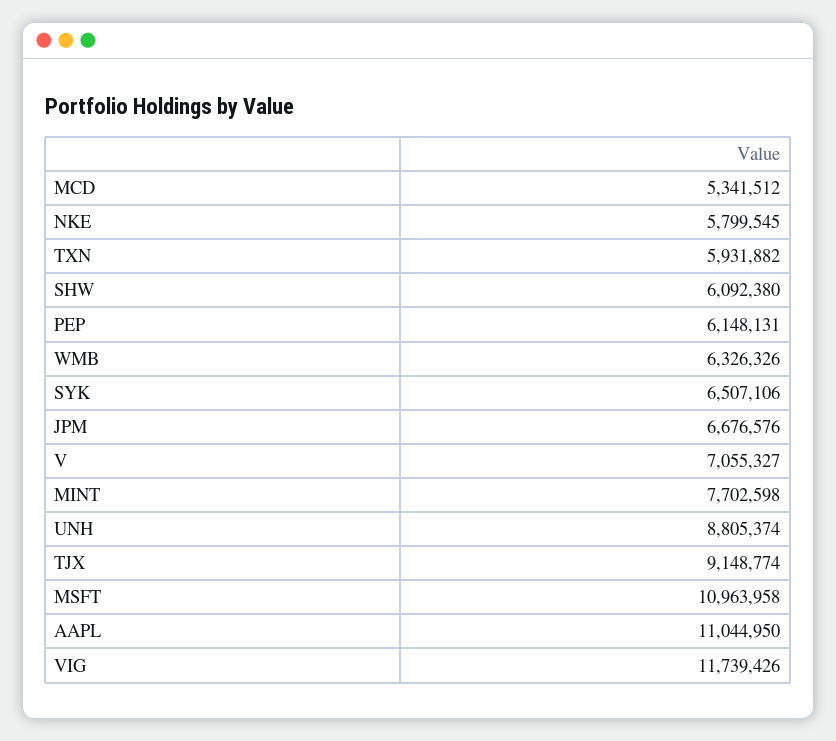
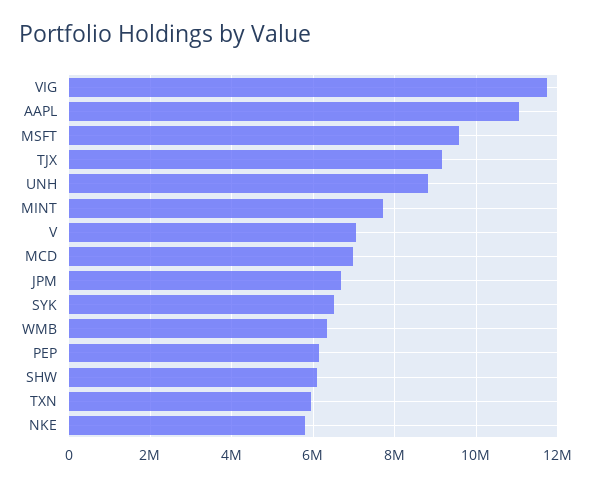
  {
-   "MCD": 5341512,
+   "MCD": 7000000,
    "NKE": 5799545,
    "TXN": 5931882,
    "SHW": 6092380,
    "PEP": 6148131,
    "WMB": 6326326,
    "SYK": 6507106,
    "JPM": 6676576,
    "V": 7055327,
    "MINT": 7702598,
    "UNH": 8805374,
    "TJX": 9148774,
-   "MSFT": 10963958,
+   "MSFT": 9600000,
    "AAPL": 11044950,
    "VIG": 11739426
  }

